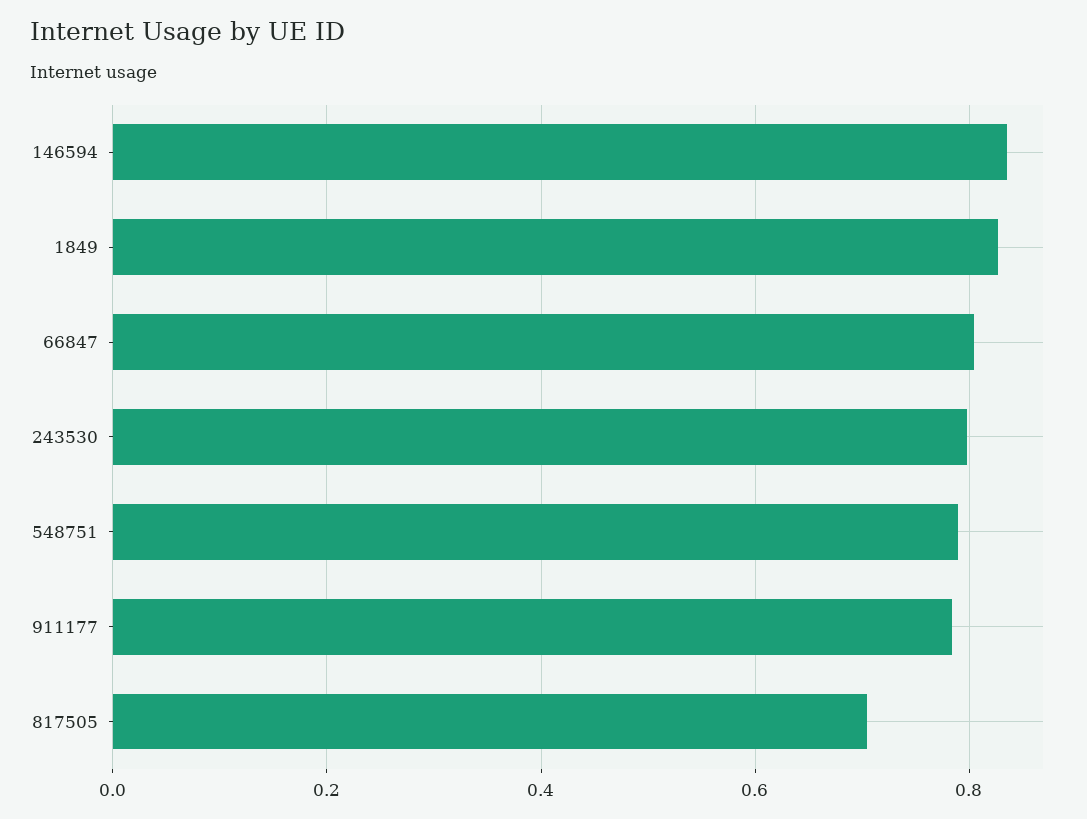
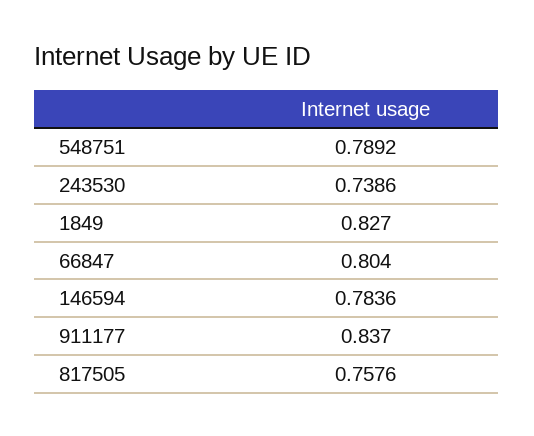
  {
-   "146594": 0.84,
+   "146594": 0.7836,
    "1849": 0.827,
    "66847": 0.804,
-   "243530": 0.8,
+   "243530": 0.7386,
    "548751": 0.7892,
-   "911177": 0.78,
+   "911177": 0.837,
-   "817505": 0.7
+   "817505": 0.7576
  }

